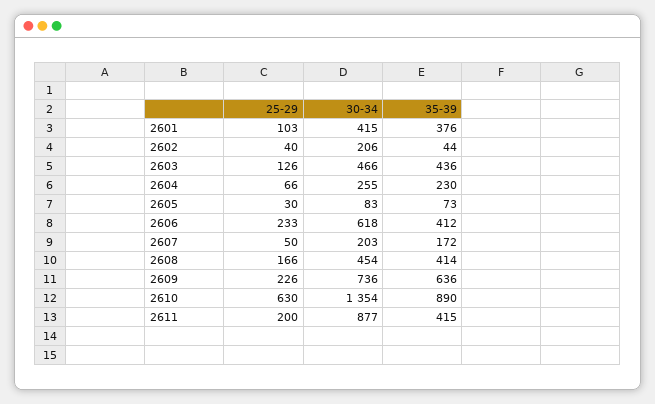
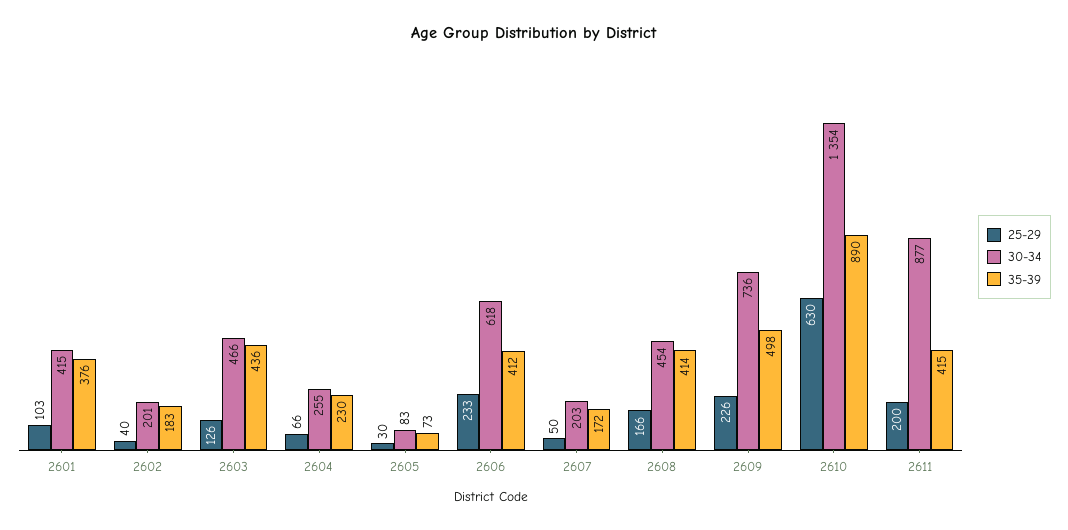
  {
    "25-29": {
      "2601": 103,
      "2602": 40,
      "2603": 126,
      "2604": 66,
      "2605": 30,
      "2606": 233,
      "2607": 50,
      "2608": 166,
      "2609": 226,
      "2610": 630,
      "2611": 200
    },
    "30-34": {
      "2601": 415,
-     "2602": 206,
+     "2602": 201,
      "2603": 466,
      "2604": 255,
      "2605": 83,
      "2606": 618,
      "2607": 203,
      "2608": 454,
      "2609": 736,
      "2610": 1354,
      "2611": 877
    },
    "35-39": {
      "2601": 376,
-     "2602": 44,
+     "2602": 183,
      "2603": 436,
      "2604": 230,
      "2605": 73,
      "2606": 412,
      "2607": 172,
      "2608": 414,
-     "2609": 636,
+     "2609": 498,
      "2610": 890,
      "2611": 415
    }
  }

